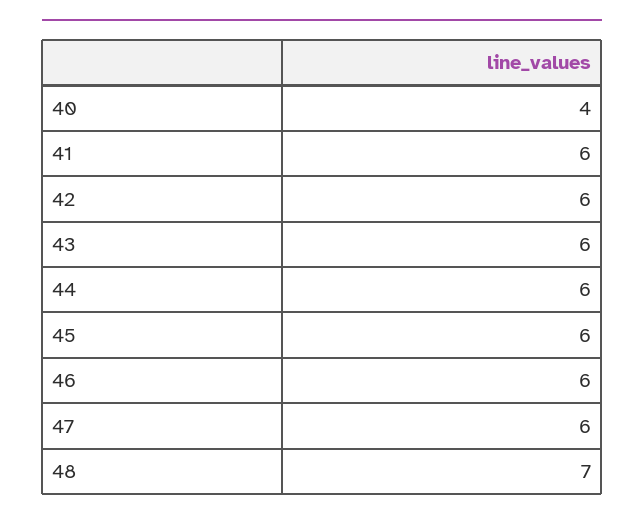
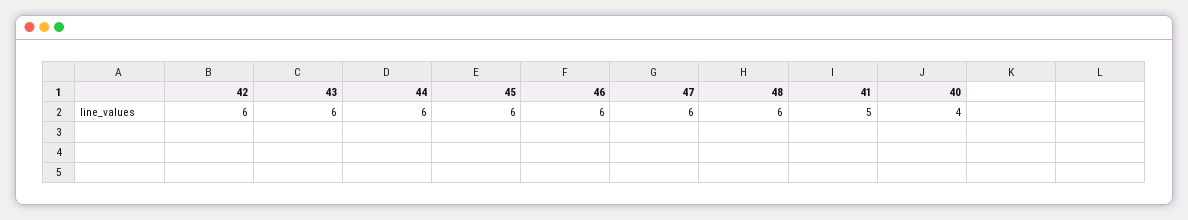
  {
    "40": 4,
-   "41": 6,
+   "41": 5,
    "42": 6,
    "43": 6,
    "44": 6,
    "45": 6,
    "46": 6,
    "47": 6,
-   "48": 7
+   "48": 6
  }

